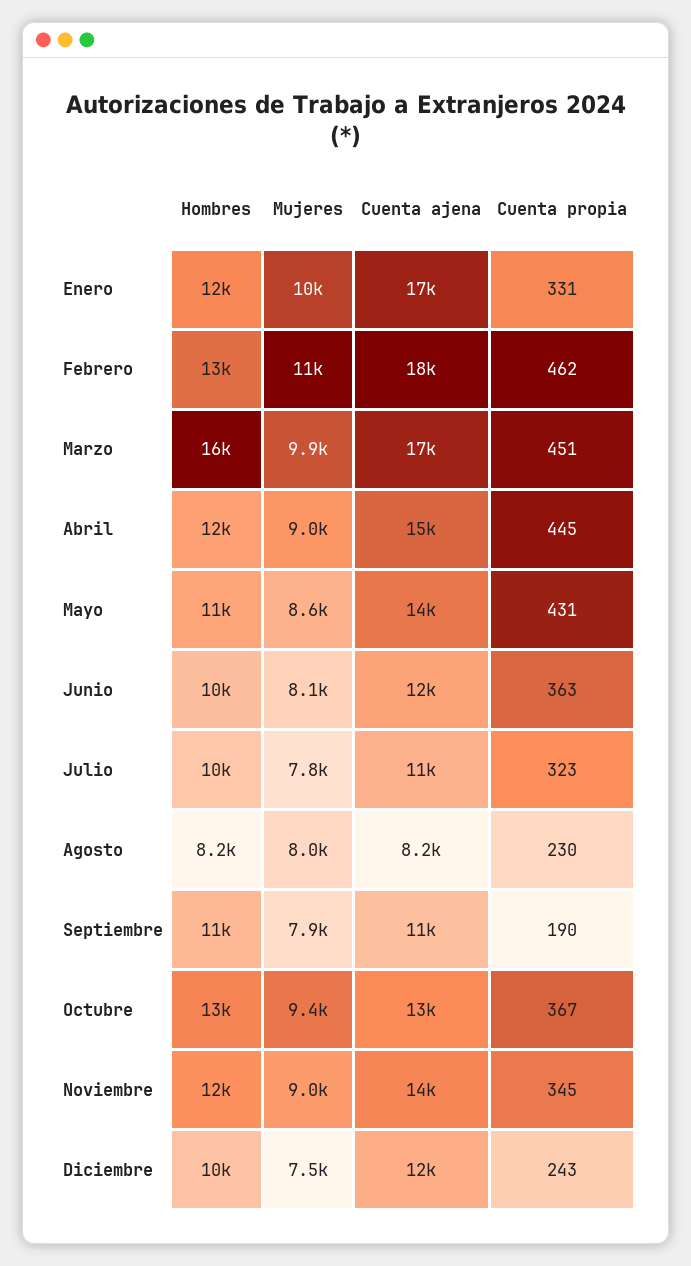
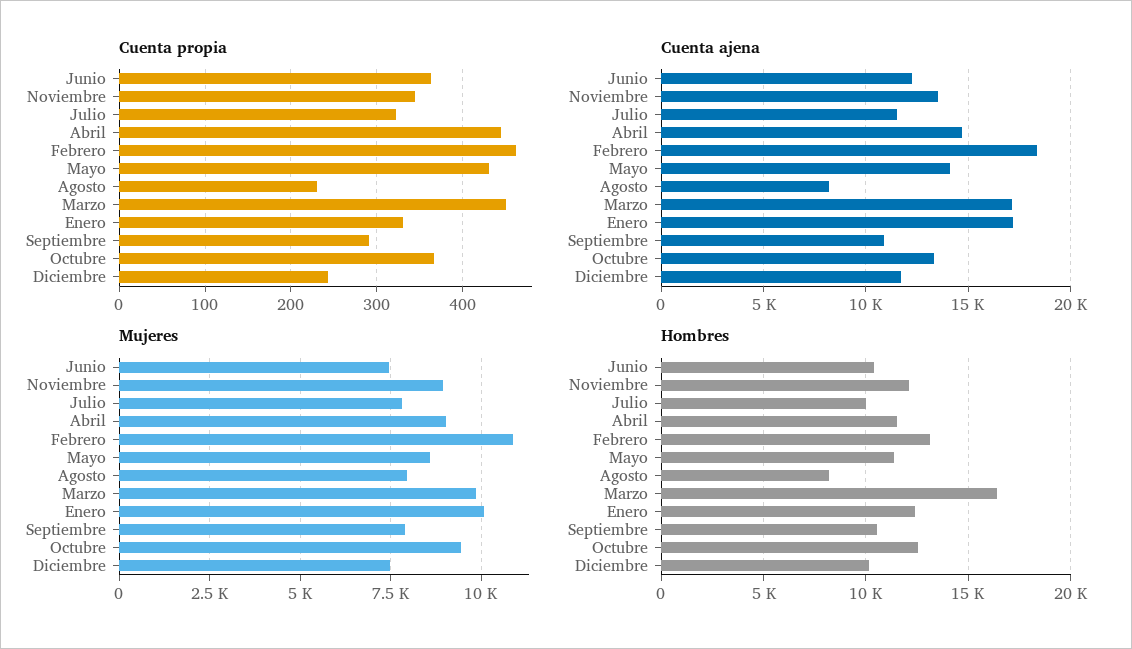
  {
    "Hombres": {
      "Enero": 12000,
      "Febrero": 13000,
      "Marzo": 16000,
      "Abril": 12000,
      "Mayo": 11000,
      "Junio": 10000,
      "Julio": 10000,
      "Agosto": 8200,
      "Septiembre": 11000,
      "Octubre": 13000,
      "Noviembre": 12000,
      "Diciembre": 10000
    },
    "Mujeres": {
      "Enero": 10000,
      "Febrero": 11000,
      "Marzo": 9900,
      "Abril": 9000,
      "Mayo": 8600,
-     "Junio": 8100,
+     "Junio": 7500,
      "Julio": 7800,
      "Agosto": 8000,
      "Septiembre": 7900,
      "Octubre": 9400,
      "Noviembre": 9000,
      "Diciembre": 7500
    },
    "Cuenta ajena": {
      "Enero": 17000,
      "Febrero": 18000,
      "Marzo": 17000,
      "Abril": 15000,
      "Mayo": 14000,
      "Junio": 12000,
      "Julio": 11000,
      "Agosto": 8200,
      "Septiembre": 11000,
      "Octubre": 13000,
      "Noviembre": 14000,
      "Diciembre": 12000
    },
    "Cuenta propia": {
      "Enero": 331,
      "Febrero": 462,
      "Marzo": 451,
      "Abril": 445,
      "Mayo": 431,
      "Junio": 363,
      "Julio": 323,
      "Agosto": 230,
-     "Septiembre": 190,
+     "Septiembre": 290,
      "Octubre": 367,
      "Noviembre": 345,
      "Diciembre": 243
    }
  }

